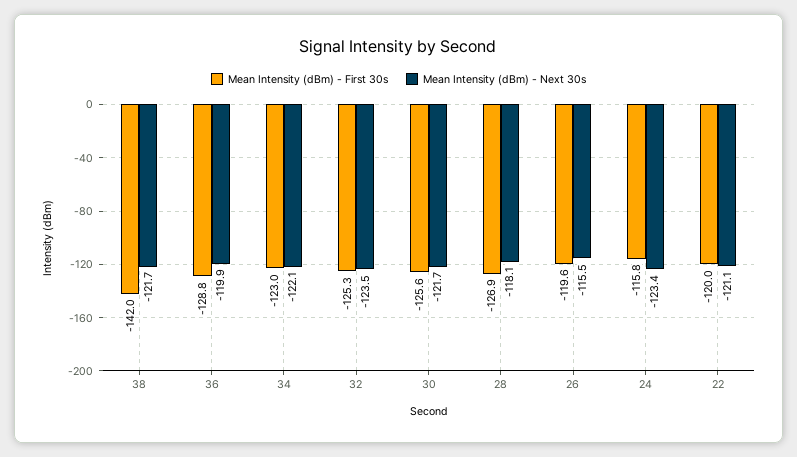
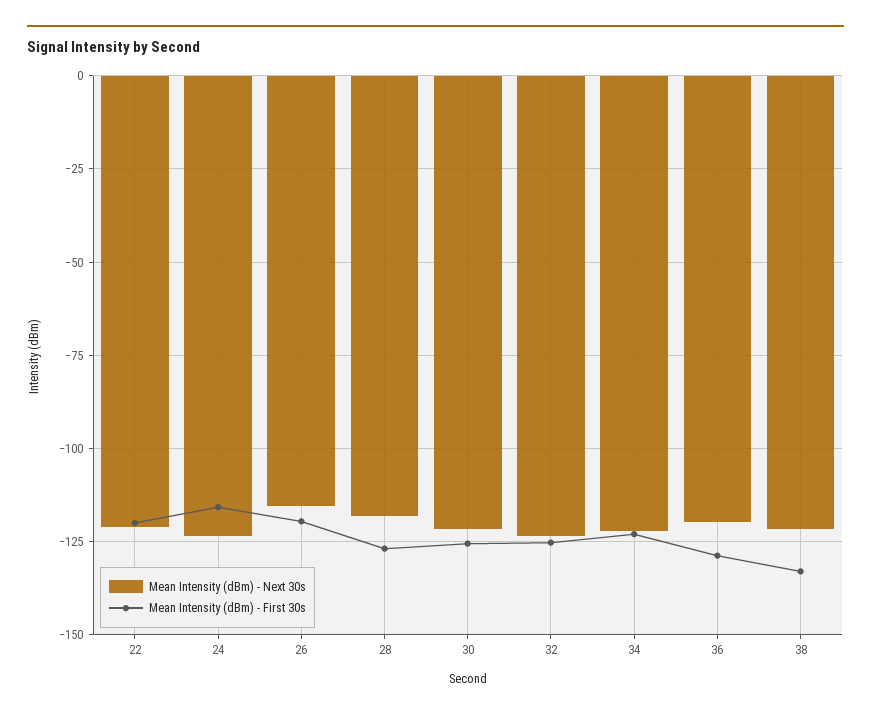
  {
    "Mean Intensity (dBm) - First 30s": {
-     "38": -142,
+     "38": -132.5,
      "36": -128.8,
      "34": -123,
      "32": -125.3,
      "30": -125.6,
      "28": -126.9,
      "26": -119.6,
      "24": -115.8,
      "22": -120
    },
    "Mean Intensity (dBm) - Next 30s": {
      "38": -121.7,
      "36": -119.9,
      "34": -122.1,
      "32": -123.5,
      "30": -121.7,
      "28": -118.1,
      "26": -115.5,
      "24": -123.4,
      "22": -121.1
    }
  }

